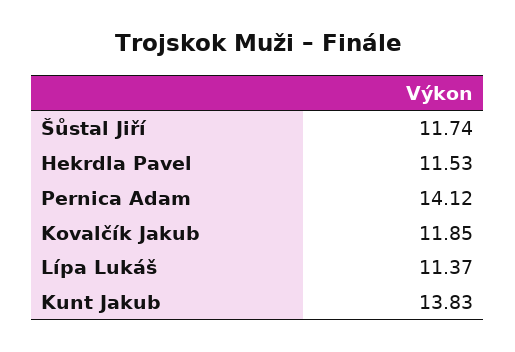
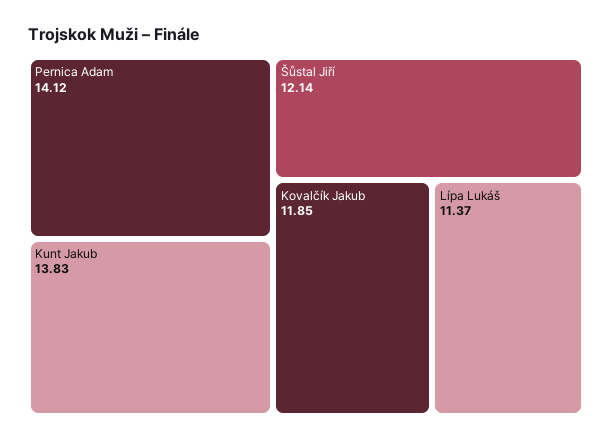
  {
-   "Šůstal Jiří": 11.74,
+   "Šůstal Jiří": 12.14,
-   "Hekrdla Pavel": 11.53,
    "Pernica Adam": 14.12,
    "Kovalčík Jakub": 11.85,
    "Lípa Lukáš": 11.37,
    "Kunt Jakub": 13.83
  }

